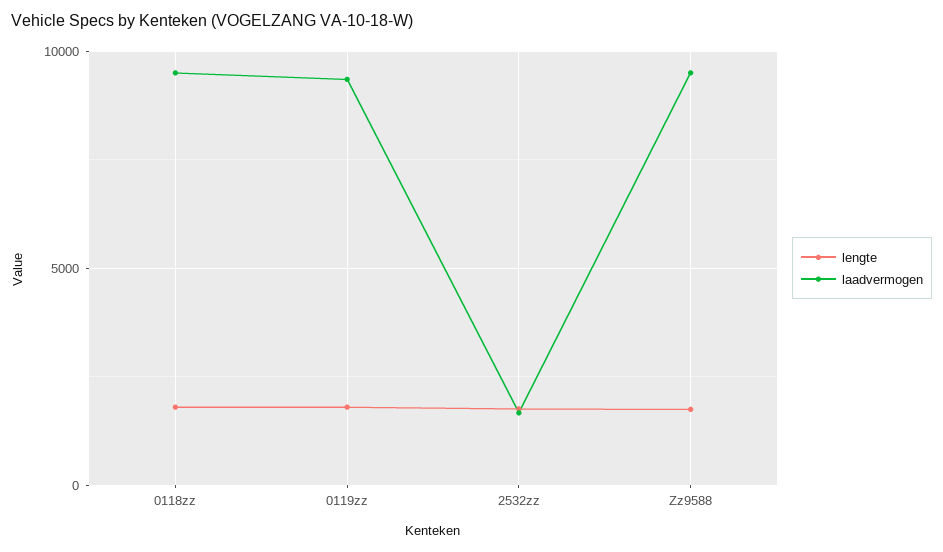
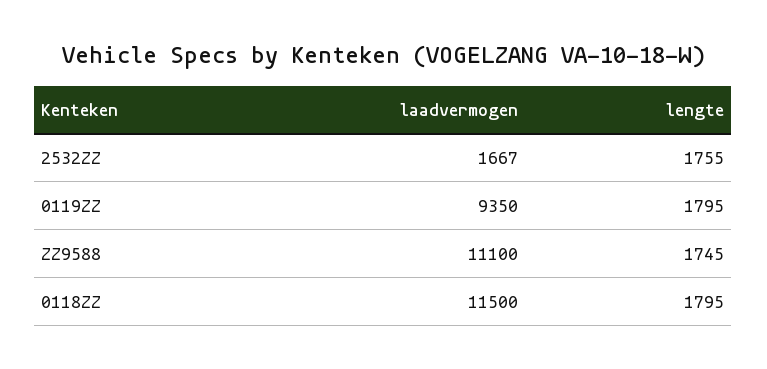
  {
    "lengte": {
      "0118zz": 1795,
      "0119zz": 1795,
      "2532zz": 1755,
      "Zz9588": 1745
    },
    "laadvermogen": {
-     "0118zz": 9500,
+     "0118zz": 11500,
      "0119zz": 9350,
      "2532zz": 1667,
-     "Zz9588": 9500
+     "Zz9588": 11100
    }
  }

